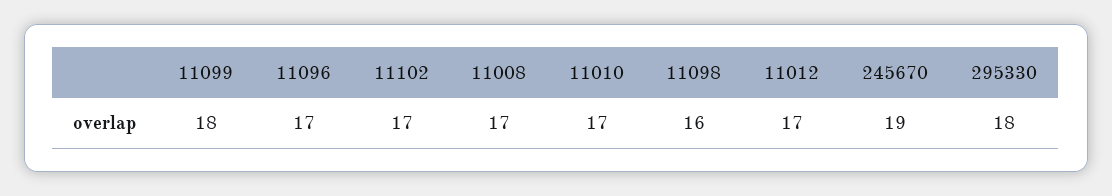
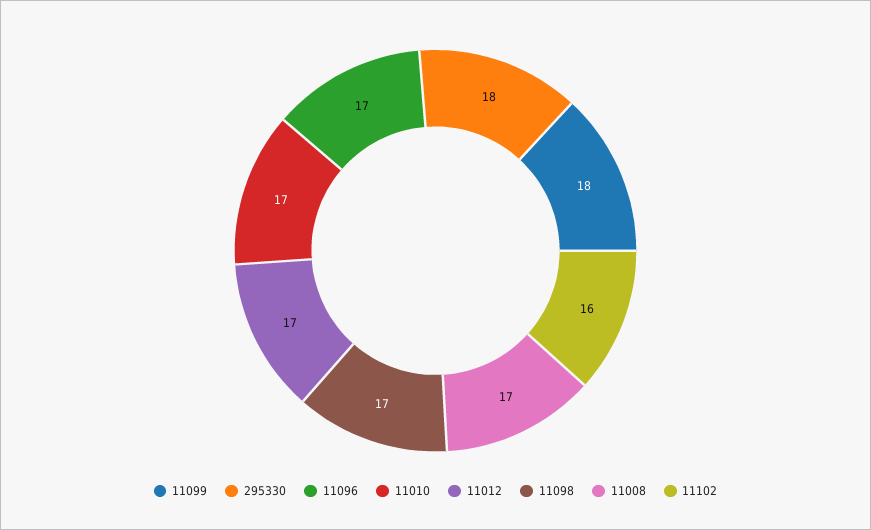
  {
    "11099": 18,
    "11096": 17,
-   "11102": 17,
+   "11102": 16,
    "11008": 17,
    "11010": 17,
-   "11098": 16,
+   "11098": 17,
    "11012": 17,
-   "245670": 19,
    "295330": 18
  }

